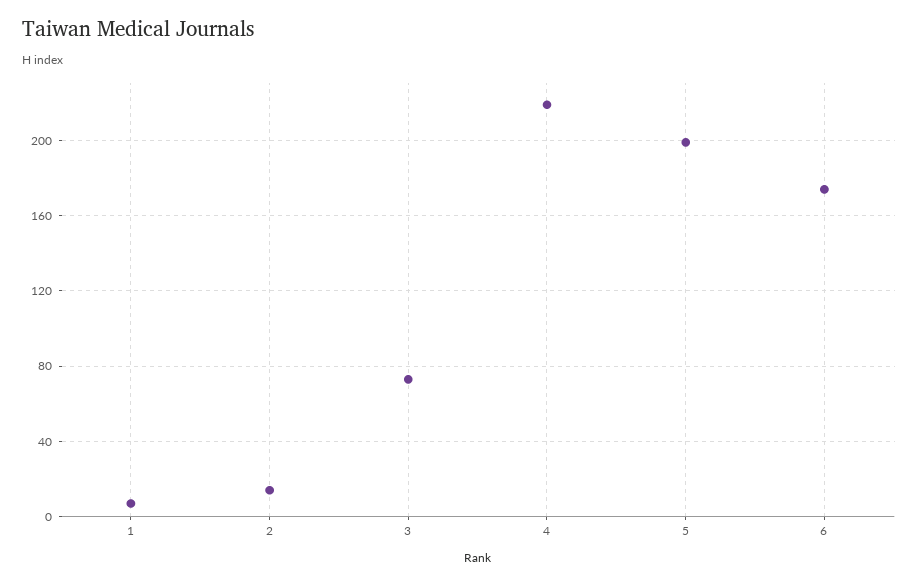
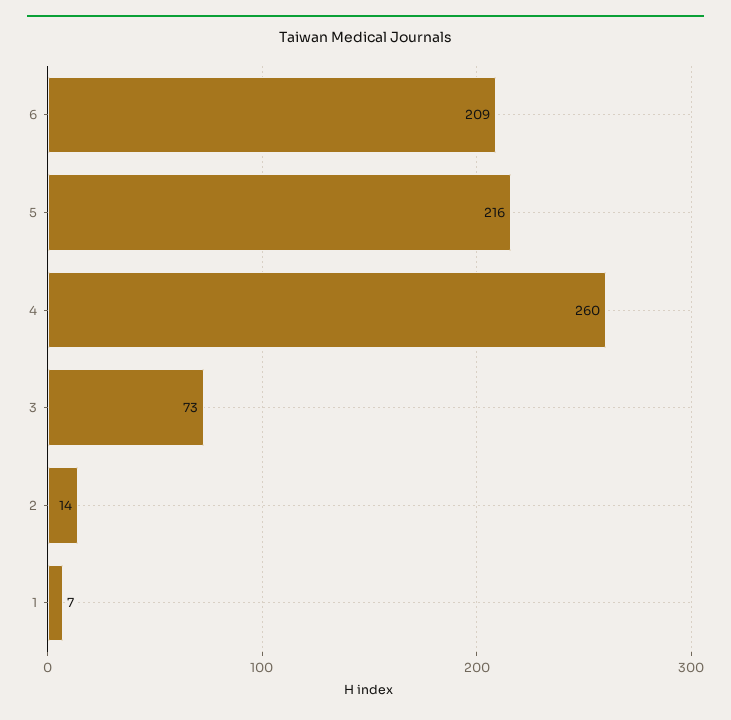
  {
    "1": 7,
    "2": 14,
    "3": 73,
-   "4": 220,
+   "4": 260,
-   "5": 200,
+   "5": 216,
-   "6": 175
+   "6": 209
  }

